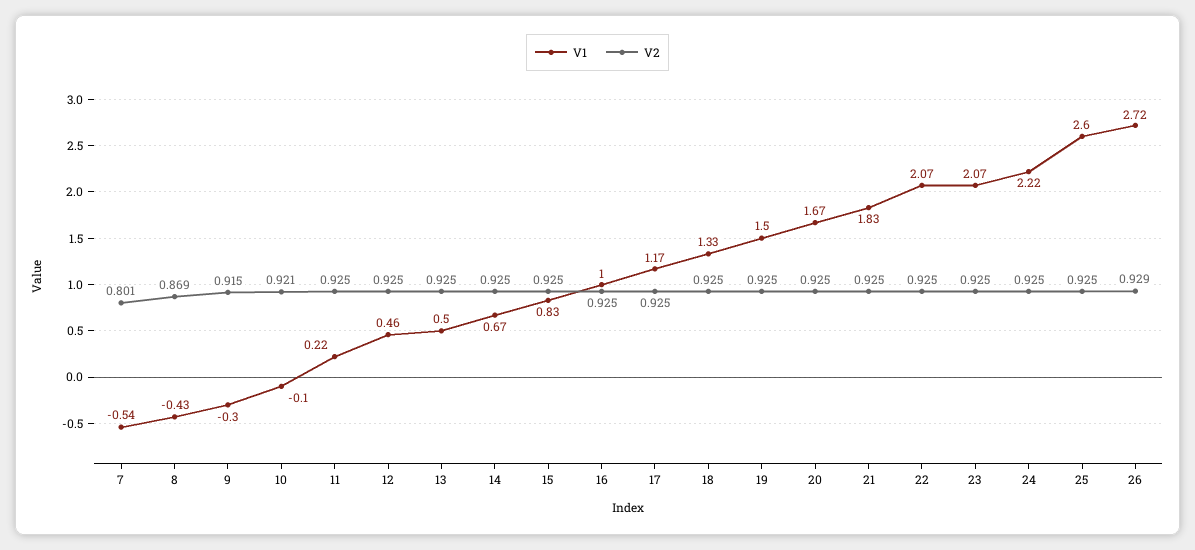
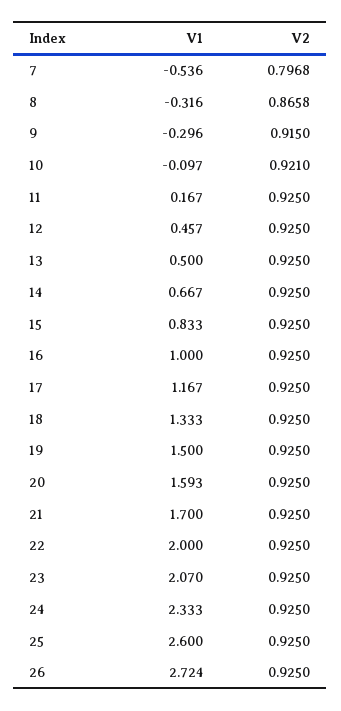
  {
    "V1": {
      "7": -0.536,
-     "8": -0.43,
+     "8": -0.316,
      "9": -0.296,
      "10": -0.097,
-     "11": 0.22,
+     "11": 0.167,
      "12": 0.457,
      "13": 0.5,
      "14": 0.667,
      "15": 0.833,
      "16": 1,
      "17": 1.167,
      "18": 1.333,
      "19": 1.5,
-     "20": 1.67,
+     "20": 1.593,
-     "21": 1.83,
+     "21": 1.7,
-     "22": 2.07,
+     "22": 2,
      "23": 2.07,
-     "24": 2.22,
+     "24": 2.333,
      "25": 2.6,
      "26": 2.724
    },
    "V2": {
-     "7": 0.801,
+     "7": 0.7968,
-     "8": 0.869,
+     "8": 0.8658,
      "9": 0.915,
      "10": 0.921,
      "11": 0.925,
      "12": 0.925,
      "13": 0.925,
      "14": 0.925,
      "15": 0.925,
      "16": 0.925,
      "17": 0.925,
      "18": 0.925,
      "19": 0.925,
      "20": 0.925,
      "21": 0.925,
      "22": 0.925,
      "23": 0.925,
      "24": 0.925,
      "25": 0.925,
-     "26": 0.929
+     "26": 0.925
    }
  }

